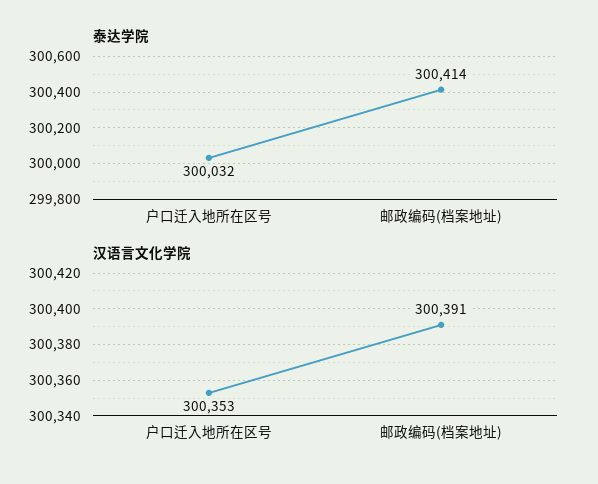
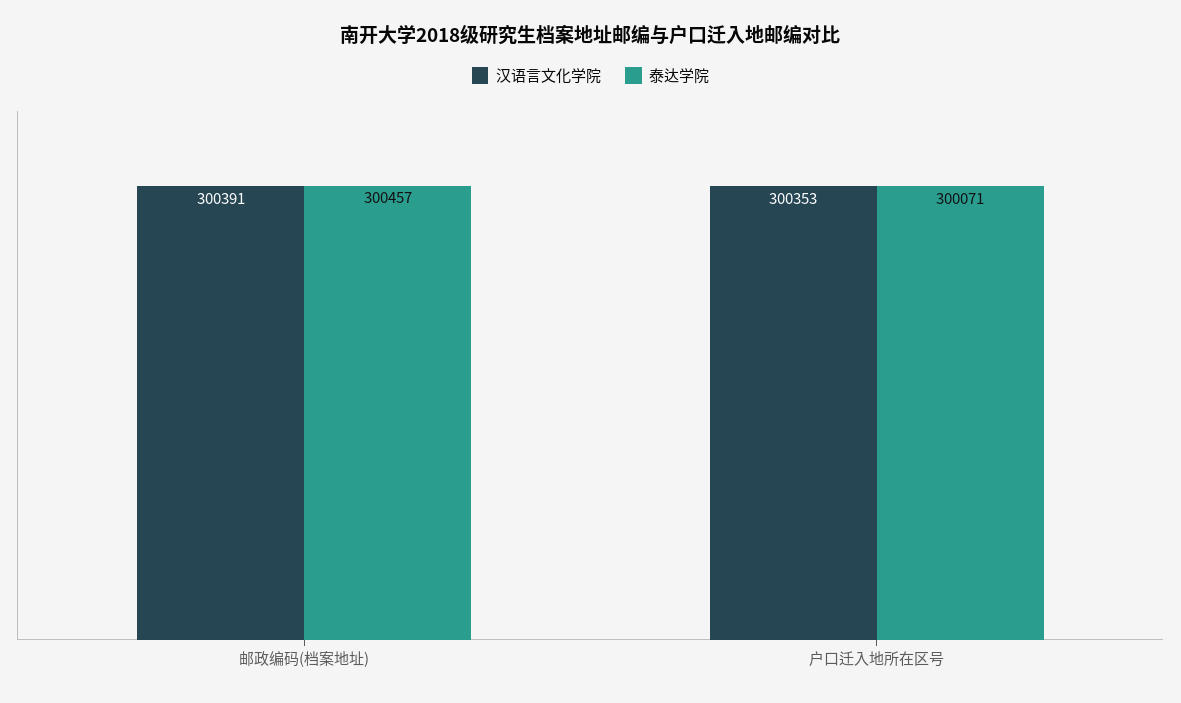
  {
    "泰达学院": {
-     "户口迁入地所在区号": 300032,
+     "户口迁入地所在区号": 300071,
-     "邮政编码(档案地址)": 300414
+     "邮政编码(档案地址)": 300457
    },
    "汉语言文化学院": {
      "户口迁入地所在区号": 300353,
      "邮政编码(档案地址)": 300391
    }
  }

